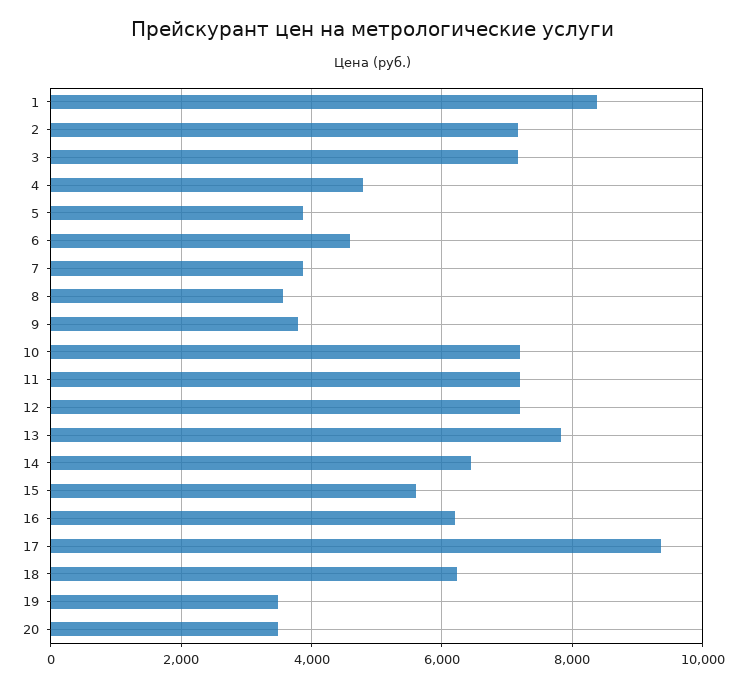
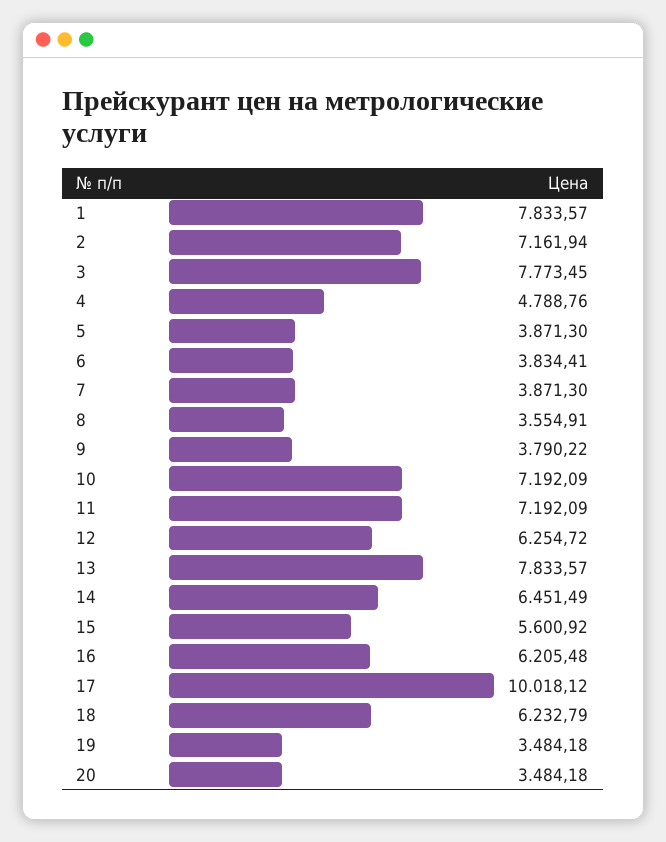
  {
-   "1": 8400,
+   "1": 7833.57,
    "2": 7161.94,
-   "3": 7200,
+   "3": 7773.45,
    "4": 4788.76,
    "5": 3871.3,
-   "6": 4600,
+   "6": 3834.41,
    "7": 3871.3,
    "8": 3554.91,
    "9": 3790.22,
    "10": 7192.09,
    "11": 7192.09,
-   "12": 7200,
+   "12": 6254.72,
    "13": 7833.57,
    "14": 6451.49,
    "15": 5600.92,
    "16": 6205.48,
-   "17": 9400,
+   "17": 10018.12,
    "18": 6232.79,
    "19": 3484.18,
    "20": 3484.18
  }

